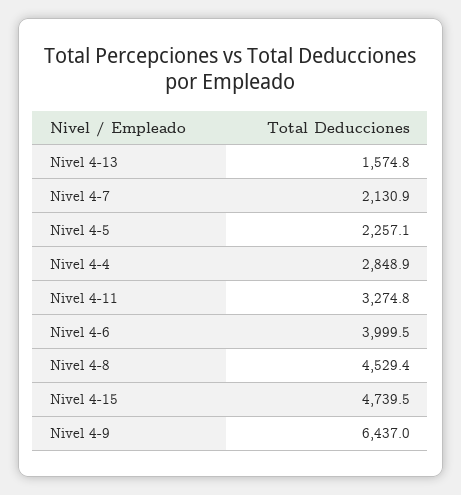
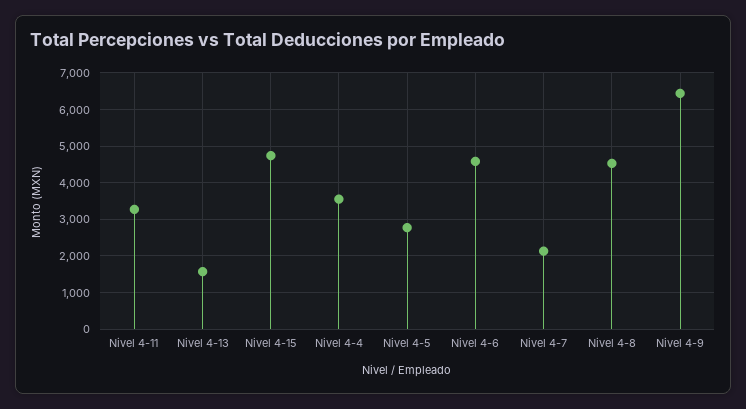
  {
    "Nivel 4-13": 1574.8,
    "Nivel 4-7": 2130.9,
-   "Nivel 4-5": 2257.1,
+   "Nivel 4-5": 2800,
-   "Nivel 4-4": 2848.9,
+   "Nivel 4-4": 3600,
    "Nivel 4-11": 3274.8,
-   "Nivel 4-6": 3999.5,
+   "Nivel 4-6": 4600,
    "Nivel 4-8": 4529.4,
    "Nivel 4-15": 4739.5,
    "Nivel 4-9": 6437
  }

